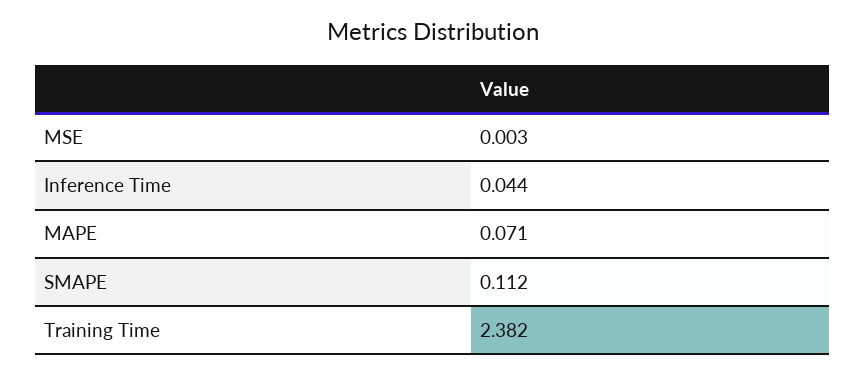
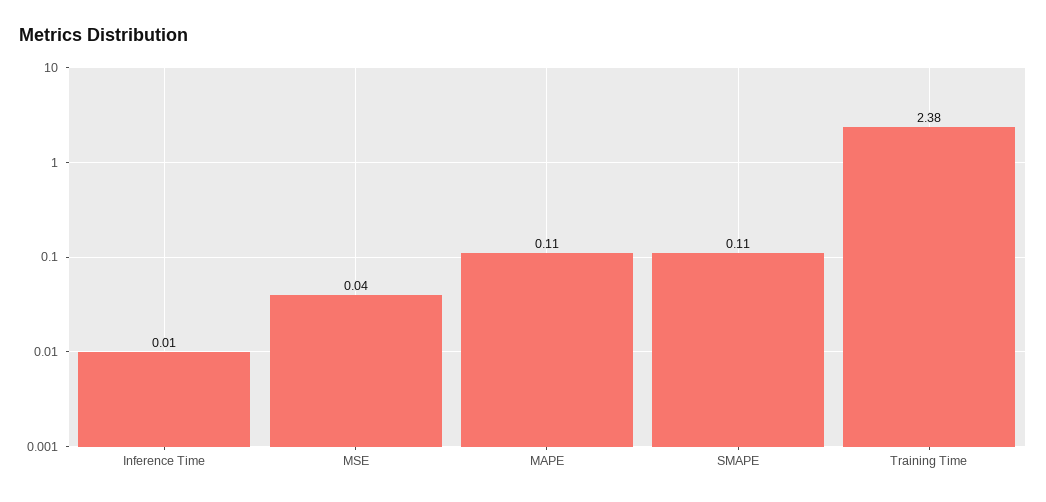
  {
-   "MSE": 0.003,
+   "MSE": 0.04,
-   "Inference Time": 0.044,
+   "Inference Time": 0.01,
-   "MAPE": 0.071,
+   "MAPE": 0.11,
    "SMAPE": 0.112,
    "Training Time": 2.382
  }

